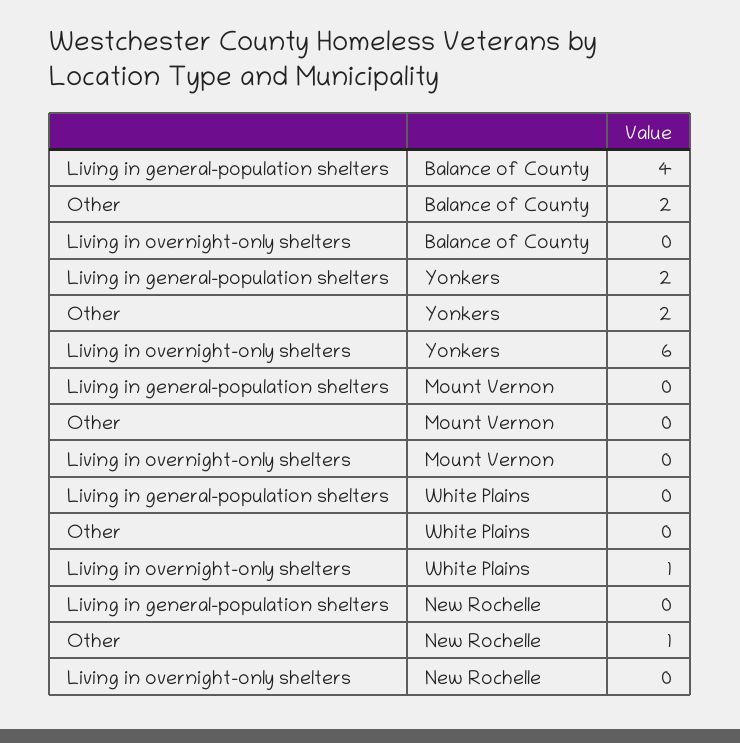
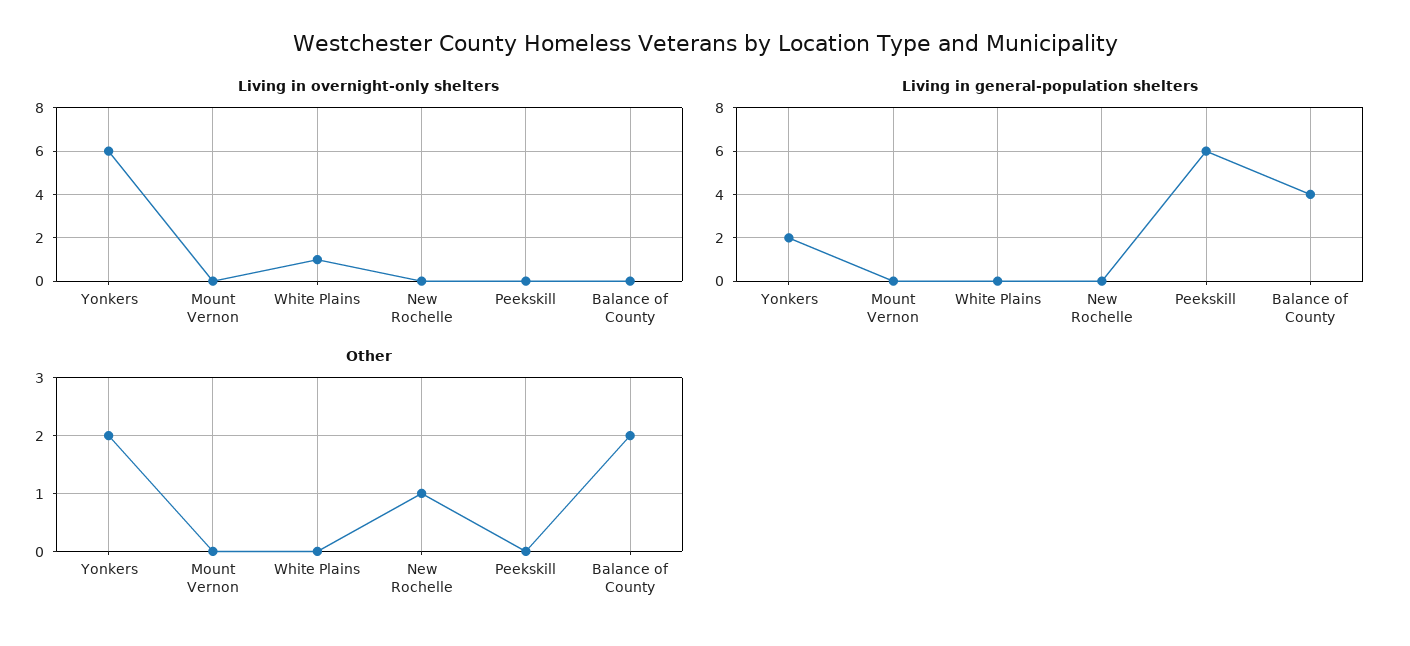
  {
    "Living in general-population shelters": {
      "Balance of County": 4,
      "Yonkers": 2,
      "Mount Vernon": 0,
      "White Plains": 0,
-     "New Rochelle": 0
+     "New Rochelle": 0,
+     "Peekskill": 6
    },
    "Other": {
      "Balance of County": 2,
      "Yonkers": 2,
      "Mount Vernon": 0,
      "White Plains": 0,
-     "New Rochelle": 1
+     "New Rochelle": 1,
+     "Peekskill": 0
    },
    "Living in overnight-only shelters": {
      "Balance of County": 0,
      "Yonkers": 6,
      "Mount Vernon": 0,
      "White Plains": 1,
-     "New Rochelle": 0
+     "New Rochelle": 0,
+     "Peekskill": 0
    }
  }

